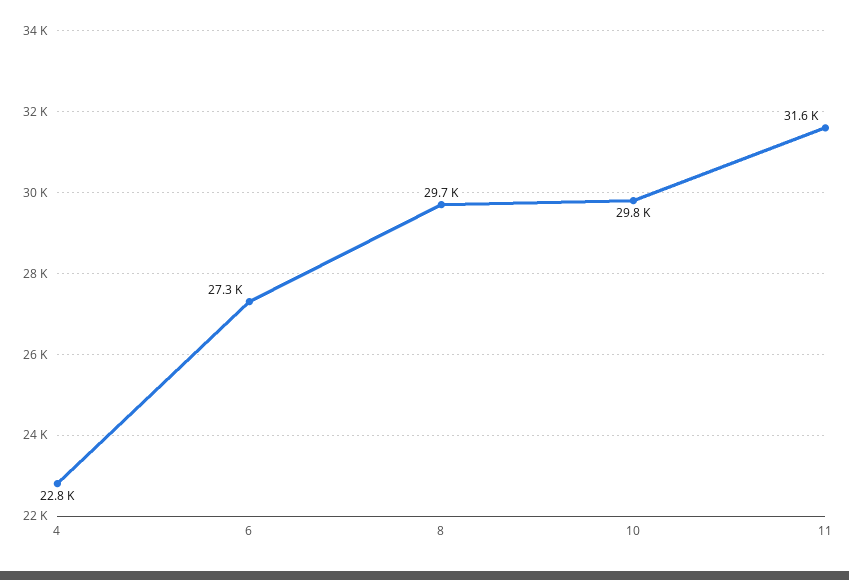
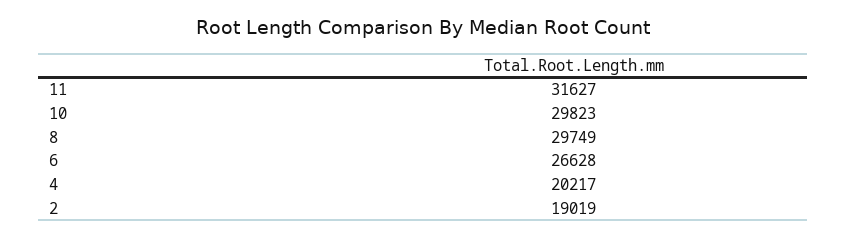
  {
-   "4": 22800,
+   "4": 20217,
-   "6": 27300,
+   "6": 26628,
    "8": 29749,
    "10": 29823,
-   "11": 31627
+   "11": 31627,
+   "2": 19019
  }

